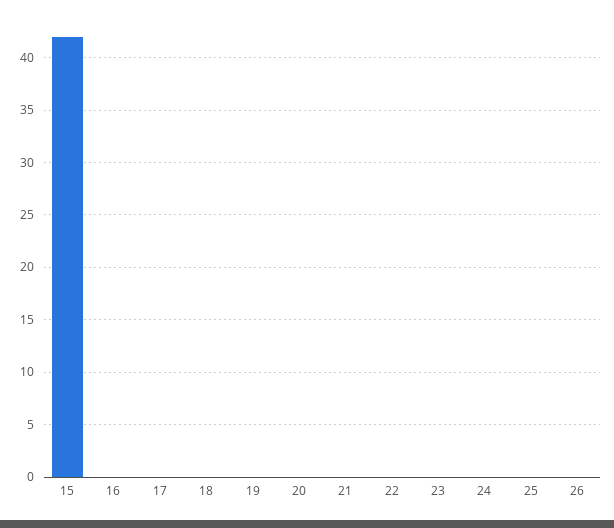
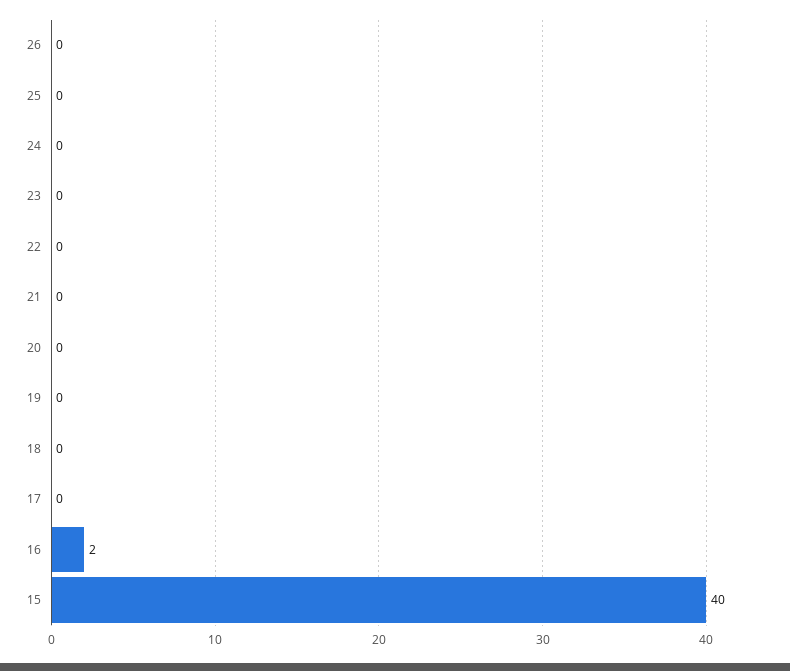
  {
-   "15": 42,
+   "15": 40,
-   "16": 0,
+   "16": 2,
    "17": 0,
    "18": 0,
    "19": 0,
    "20": 0,
    "21": 0,
    "22": 0,
    "23": 0,
    "24": 0,
    "25": 0,
    "26": 0
  }

